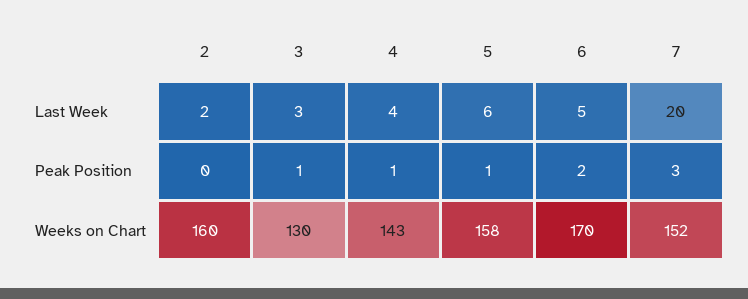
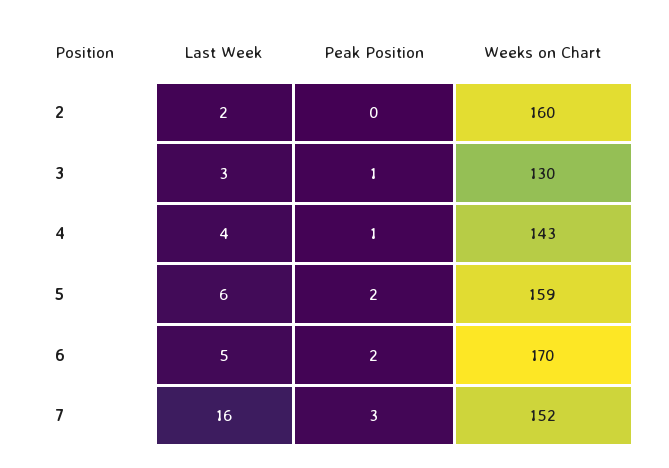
  {
    "2": {
      "Last Week": 2,
      "Peak Position": 0,
      "Weeks on Chart": 160
    },
    "3": {
      "Last Week": 3,
      "Peak Position": 1,
      "Weeks on Chart": 130
    },
    "4": {
      "Last Week": 4,
      "Peak Position": 1,
      "Weeks on Chart": 143
    },
    "5": {
      "Last Week": 6,
-     "Peak Position": 1,
+     "Peak Position": 2,
-     "Weeks on Chart": 158
+     "Weeks on Chart": 159
    },
    "6": {
      "Last Week": 5,
      "Peak Position": 2,
      "Weeks on Chart": 170
    },
    "7": {
-     "Last Week": 20,
+     "Last Week": 16,
      "Peak Position": 3,
      "Weeks on Chart": 152
    }
  }

